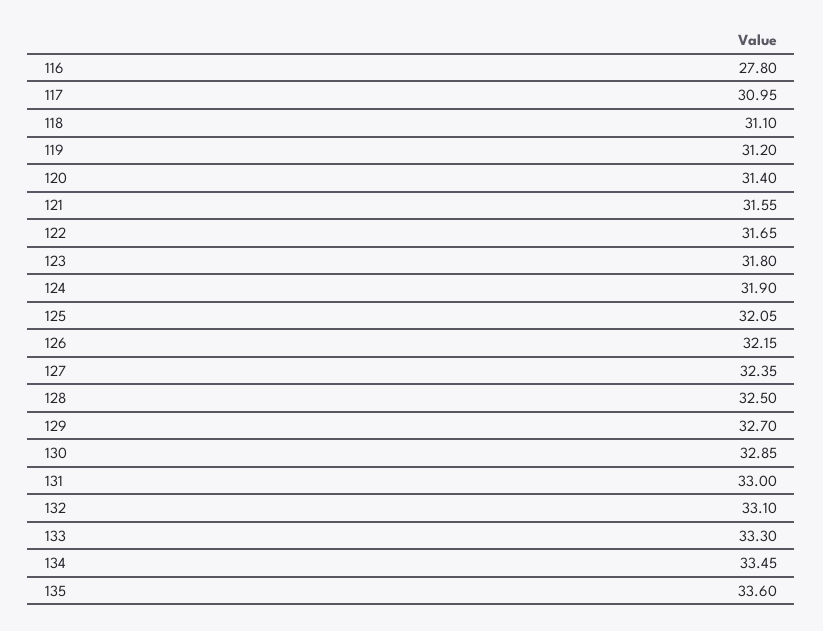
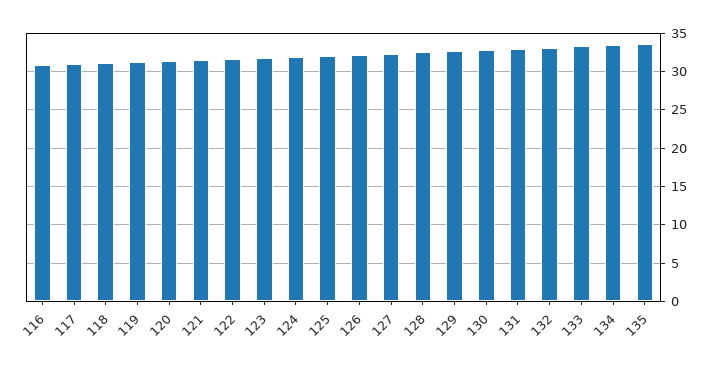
  {
-   "116": 27.8,
+   "116": 31,
    "117": 30.95,
    "118": 31.1,
    "119": 31.2,
    "120": 31.4,
    "121": 31.55,
    "122": 31.65,
    "123": 31.8,
    "124": 31.9,
    "125": 32.05,
    "126": 32.15,
    "127": 32.35,
    "128": 32.5,
    "129": 32.7,
    "130": 32.85,
    "131": 33,
    "132": 33.1,
    "133": 33.3,
    "134": 33.45,
    "135": 33.6
  }

